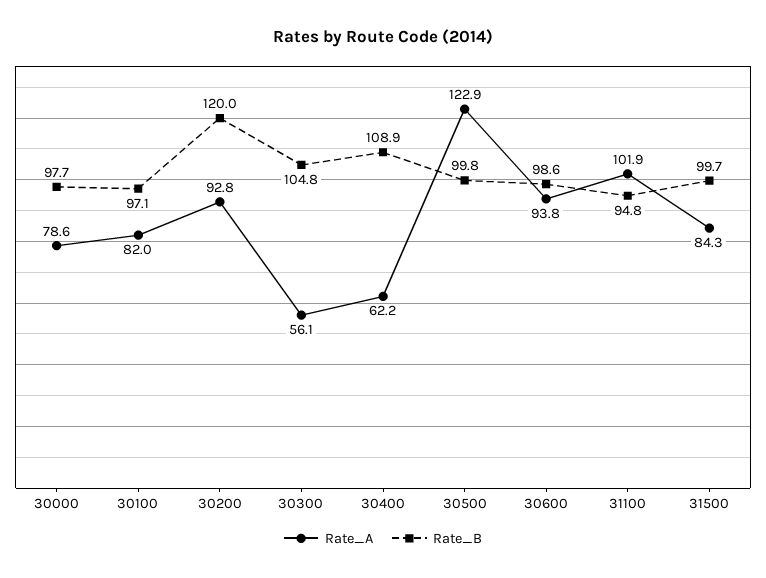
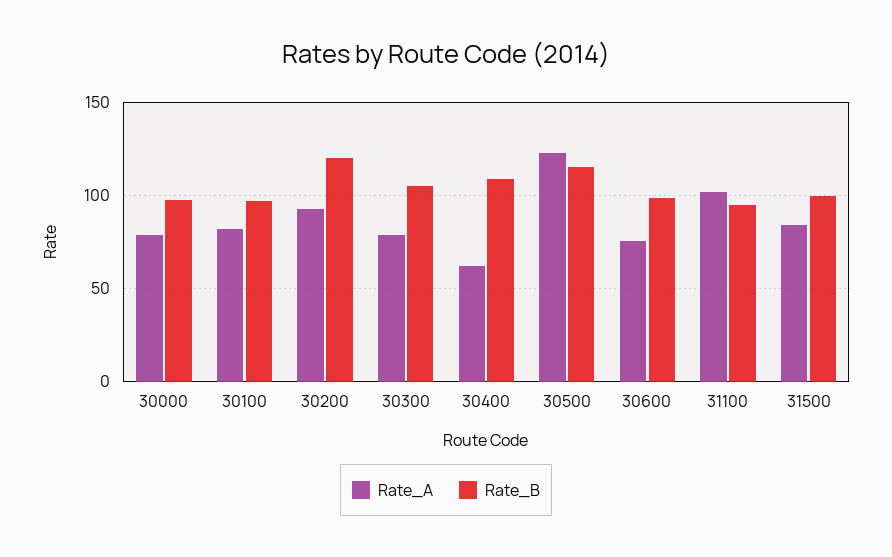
  {
    "Rate_A": {
      "30000": 78.6,
      "30100": 82,
      "30200": 92.8,
-     "30300": 56.1,
+     "30300": 80,
      "30400": 62.2,
      "30500": 122.9,
-     "30600": 93.8,
+     "30600": 75,
      "31100": 101.9,
      "31500": 84.3
    },
    "Rate_B": {
      "30000": 97.7,
      "30100": 97.1,
      "30200": 120,
      "30300": 104.8,
      "30400": 108.9,
-     "30500": 99.8,
+     "30500": 115,
      "30600": 98.6,
      "31100": 94.8,
      "31500": 99.7
    }
  }

